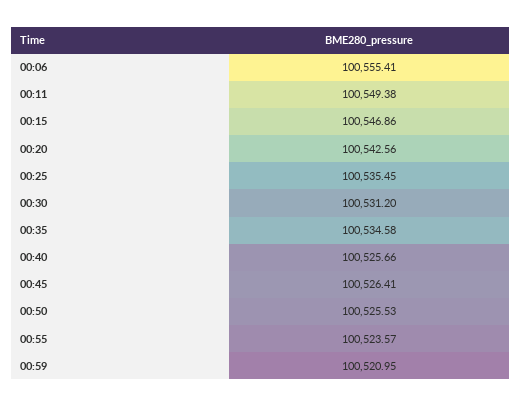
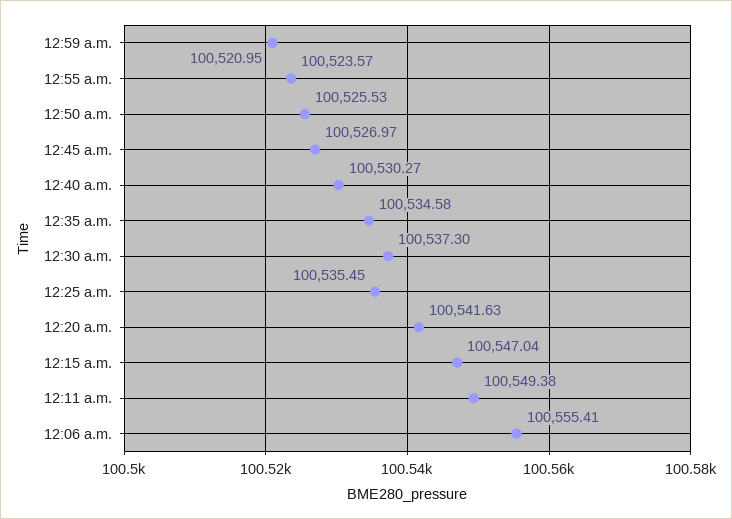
  {
    "00:06": 100555.41,
    "00:11": 100549.38,
-   "00:15": 100546.86,
+   "00:15": 100547.04,
-   "00:20": 100542.56,
+   "00:20": 100541.63,
    "00:25": 100535.45,
-   "00:30": 100531.2,
+   "00:30": 100537.3,
    "00:35": 100534.58,
-   "00:40": 100525.66,
+   "00:40": 100530.27,
-   "00:45": 100526.41,
+   "00:45": 100526.97,
    "00:50": 100525.53,
    "00:55": 100523.57,
    "00:59": 100520.95
  }

